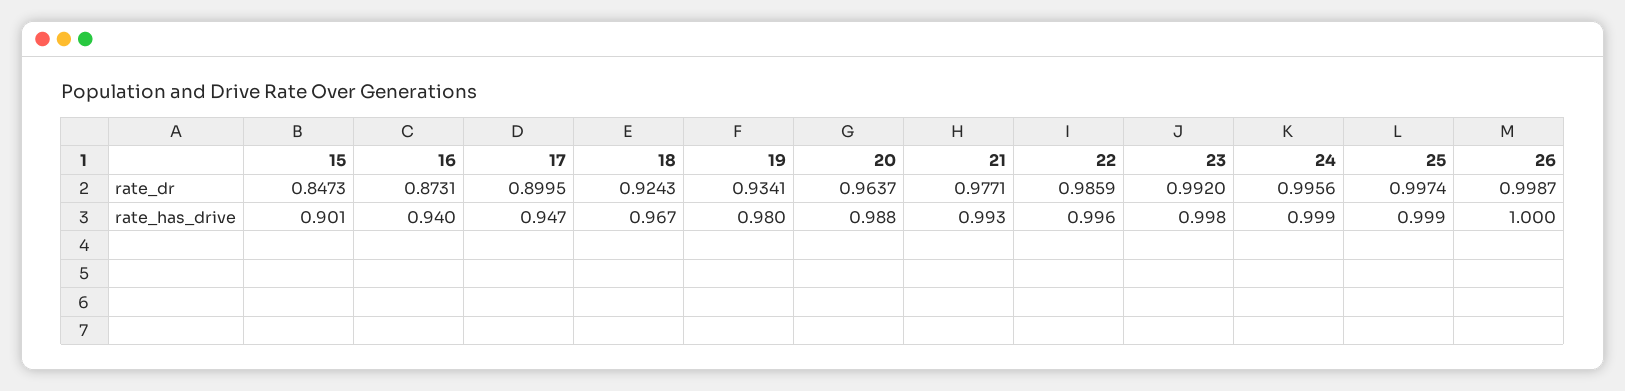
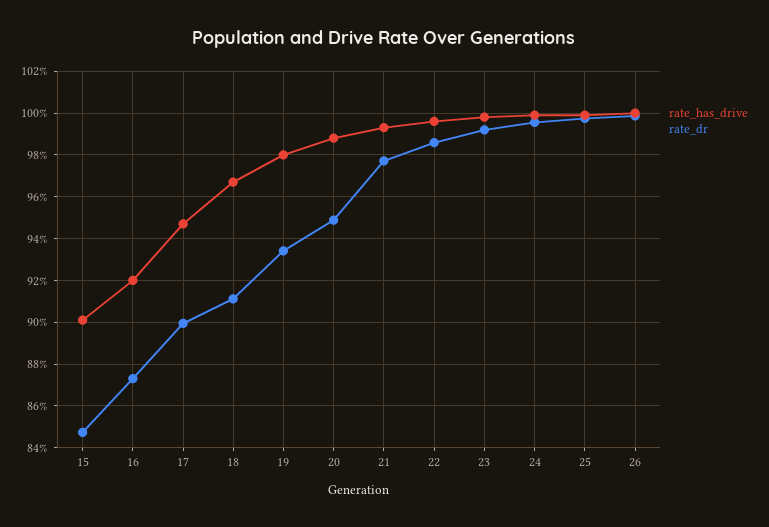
  {
    "rate_dr": {
      "15": 0.8473,
      "16": 0.8731,
      "17": 0.8995,
-     "18": 0.9243,
+     "18": 0.91,
      "19": 0.9341,
-     "20": 0.9637,
+     "20": 0.95,
      "21": 0.9771,
      "22": 0.9859,
      "23": 0.992,
      "24": 0.9956,
      "25": 0.9974,
      "26": 0.9987
    },
    "rate_has_drive": {
      "15": 0.901,
-     "16": 0.94,
+     "16": 0.92,
      "17": 0.947,
      "18": 0.967,
      "19": 0.98,
      "20": 0.988,
      "21": 0.993,
      "22": 0.996,
      "23": 0.998,
      "24": 0.999,
      "25": 0.999,
      "26": 1
    }
  }

